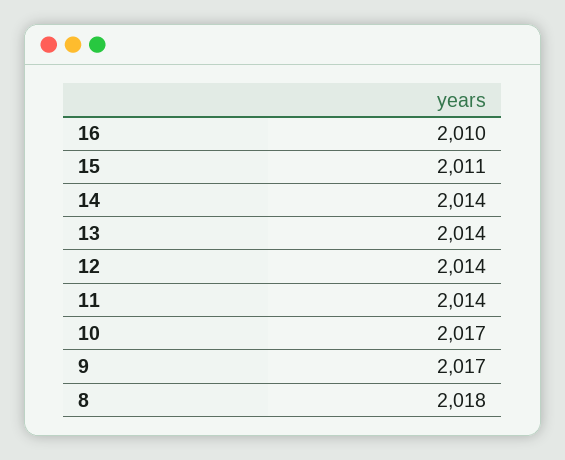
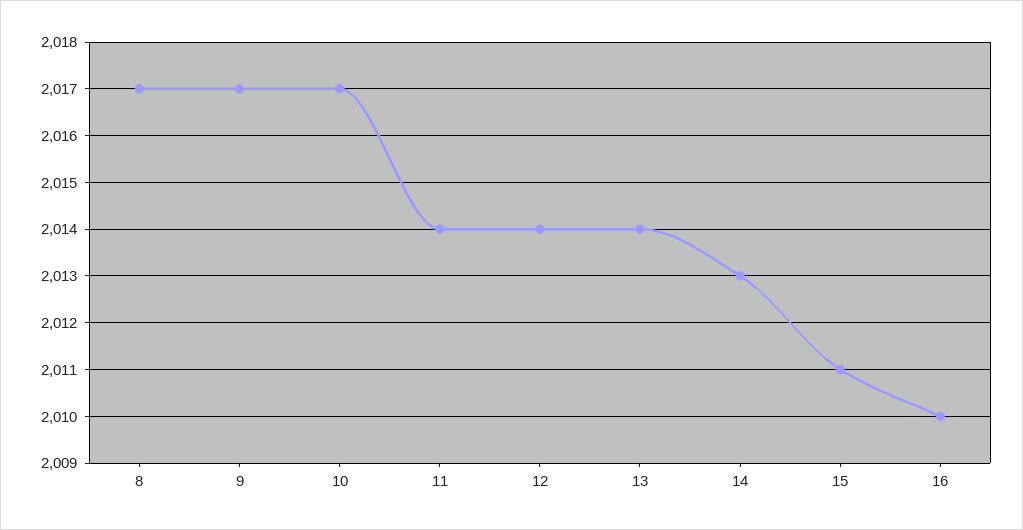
  {
    "16": 2010,
    "15": 2011,
-   "14": 2014,
+   "14": 2013,
    "13": 2014,
    "12": 2014,
    "11": 2014,
    "10": 2017,
    "9": 2017,
-   "8": 2018
+   "8": 2017
  }

